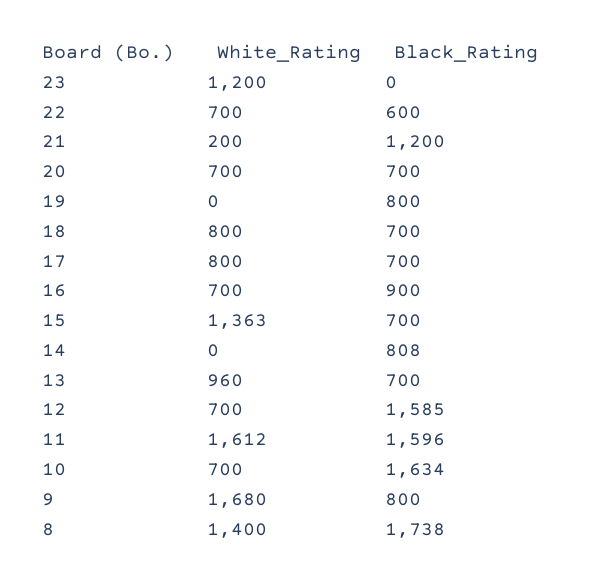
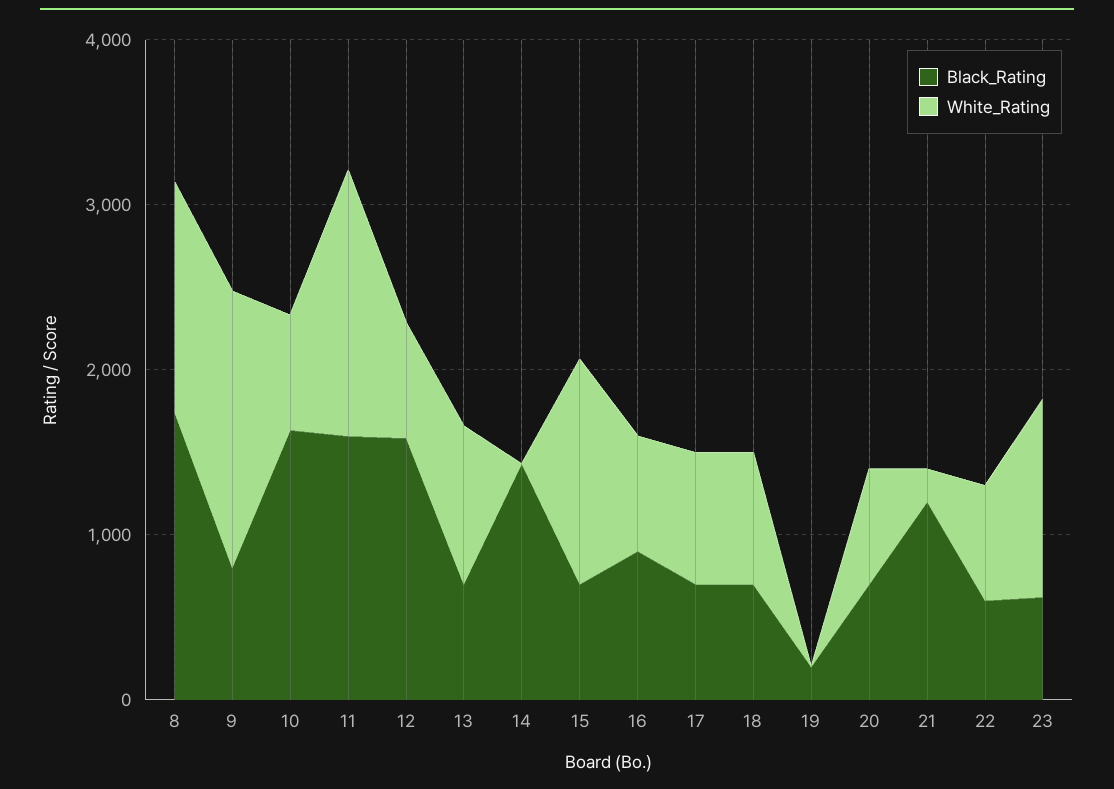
  {
    "White_Rating": {
      "23": 1200,
      "22": 700,
      "21": 200,
      "20": 700,
      "19": 0,
      "18": 800,
      "17": 800,
      "16": 700,
      "15": 1363,
      "14": 0,
      "13": 960,
      "12": 700,
      "11": 1612,
      "10": 700,
      "9": 1680,
      "8": 1400
    },
    "Black_Rating": {
-     "23": 0,
+     "23": 600,
      "22": 600,
      "21": 1200,
      "20": 700,
-     "19": 800,
+     "19": 200,
      "18": 700,
      "17": 700,
      "16": 900,
      "15": 700,
-     "14": 808,
+     "14": 1400,
      "13": 700,
      "12": 1585,
      "11": 1596,
      "10": 1634,
      "9": 800,
      "8": 1738
    }
  }

